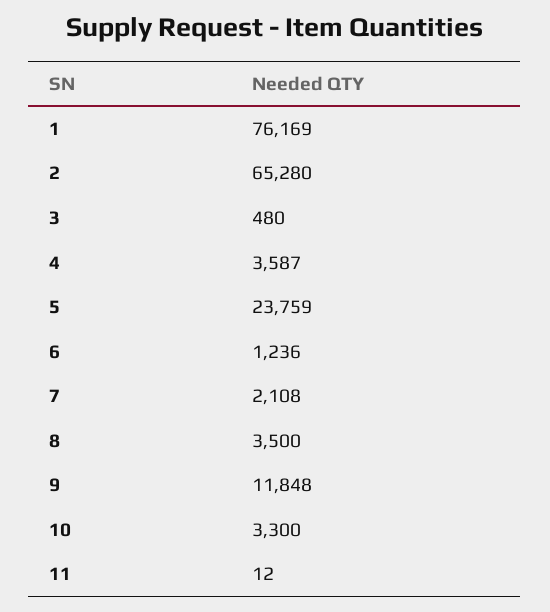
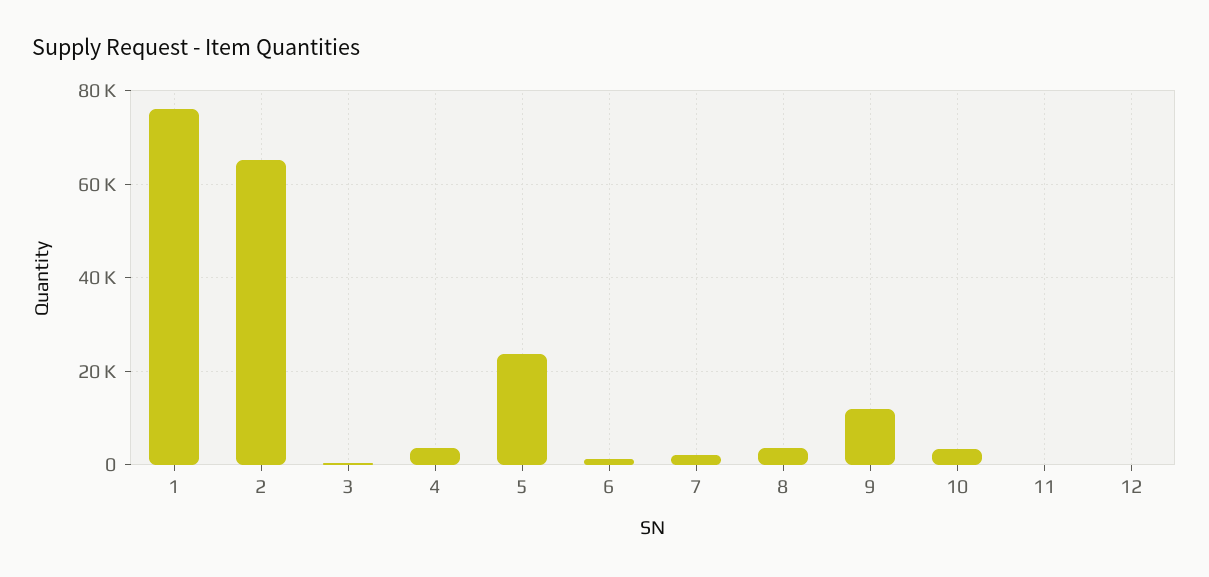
  {
    "1": 76169,
    "2": 65280,
    "3": 480,
    "4": 3587,
    "5": 23759,
    "6": 1236,
    "7": 2108,
    "8": 3500,
    "9": 11848,
    "10": 3300,
-   "11": 12
+   "11": 12,
+   "12": 0
  }

